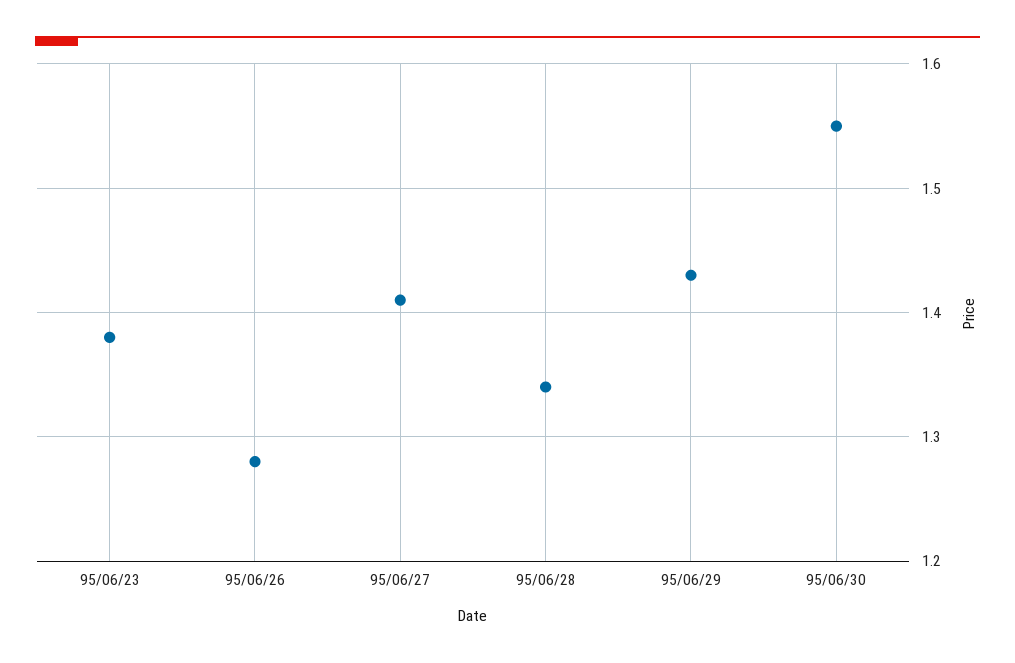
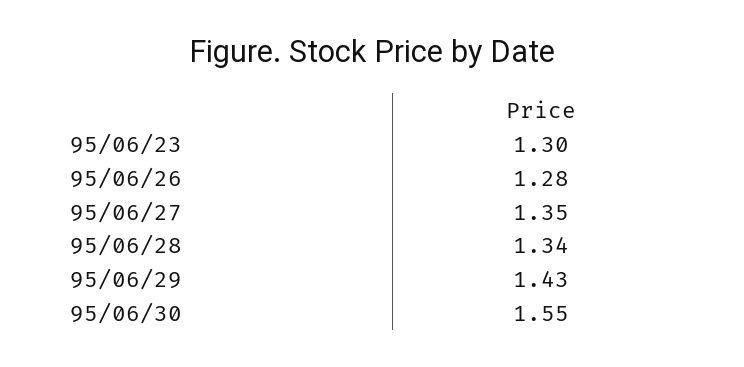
  {
-   "95/06/23": 1.38,
+   "95/06/23": 1.3,
    "95/06/26": 1.28,
-   "95/06/27": 1.41,
+   "95/06/27": 1.35,
    "95/06/28": 1.34,
    "95/06/29": 1.43,
    "95/06/30": 1.55
  }

